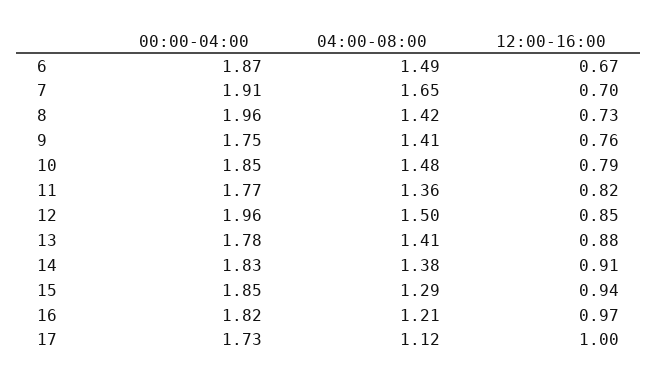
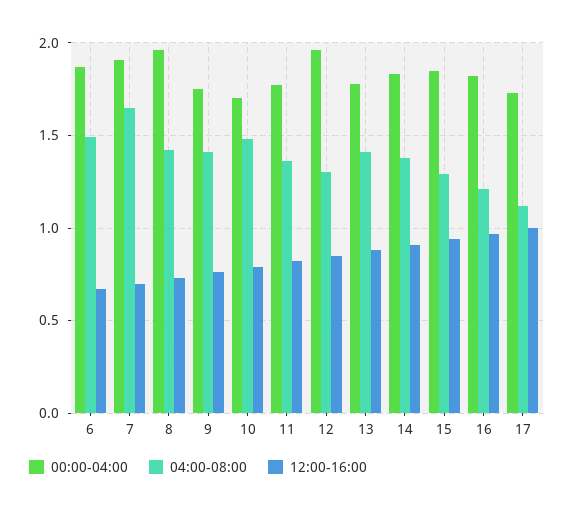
  {
    "00:00-04:00": {
      "6": 1.87,
      "7": 1.91,
      "8": 1.96,
      "9": 1.75,
-     "10": 1.85,
+     "10": 1.7,
      "11": 1.77,
      "12": 1.96,
      "13": 1.78,
      "14": 1.83,
      "15": 1.85,
      "16": 1.82,
      "17": 1.73
    },
    "04:00-08:00": {
      "6": 1.49,
      "7": 1.65,
      "8": 1.42,
      "9": 1.41,
      "10": 1.48,
      "11": 1.36,
-     "12": 1.5,
+     "12": 1.3,
      "13": 1.41,
      "14": 1.38,
      "15": 1.29,
      "16": 1.21,
      "17": 1.12
    },
    "12:00-16:00": {
      "6": 0.67,
      "7": 0.7,
      "8": 0.73,
      "9": 0.76,
      "10": 0.79,
      "11": 0.82,
      "12": 0.85,
      "13": 0.88,
      "14": 0.91,
      "15": 0.94,
      "16": 0.97,
      "17": 1
    }
  }

